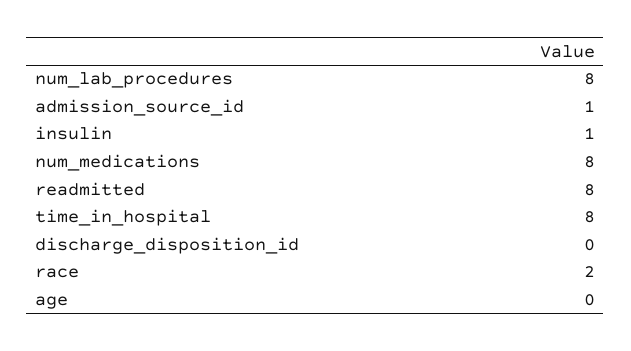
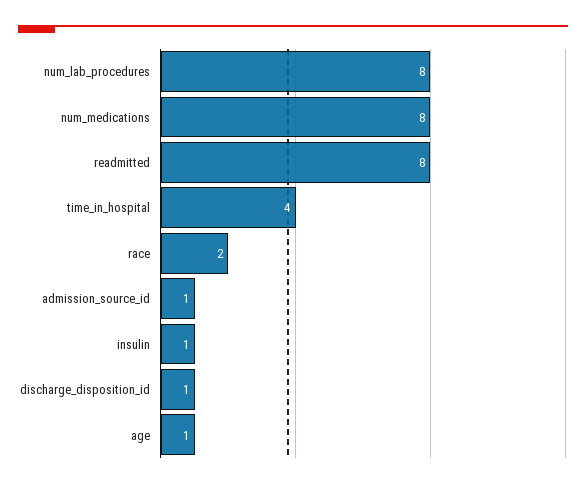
  {
    "num_lab_procedures": 8,
    "admission_source_id": 1,
    "insulin": 1,
    "num_medications": 8,
    "readmitted": 8,
-   "time_in_hospital": 8,
+   "time_in_hospital": 4,
-   "discharge_disposition_id": 0,
+   "discharge_disposition_id": 1,
    "race": 2,
-   "age": 0
+   "age": 1
  }

